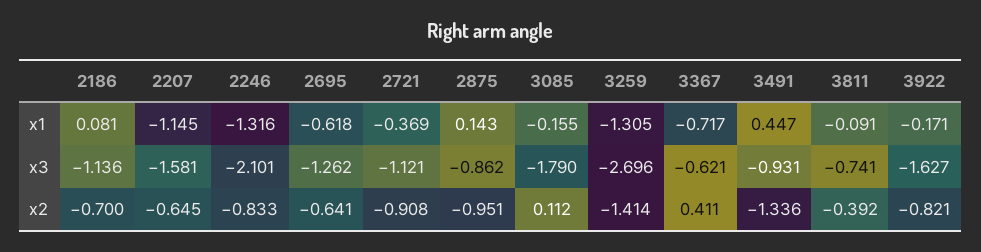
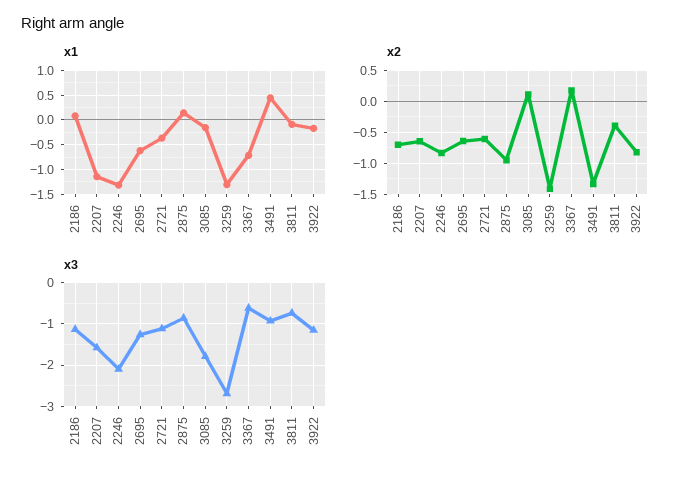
  {
    "x1": {
      "2186": 0.081,
      "2207": -1.145,
      "2246": -1.316,
      "2695": -0.618,
      "2721": -0.369,
      "2875": 0.143,
      "3085": -0.155,
      "3259": -1.305,
      "3367": -0.717,
      "3491": 0.447,
      "3811": -0.091,
      "3922": -0.171
    },
    "x3": {
      "2186": -1.136,
      "2207": -1.581,
      "2246": -2.101,
      "2695": -1.262,
      "2721": -1.121,
      "2875": -0.862,
      "3085": -1.79,
      "3259": -2.696,
      "3367": -0.621,
      "3491": -0.931,
      "3811": -0.741,
-     "3922": -1.627
+     "3922": -1.2
    },
    "x2": {
      "2186": -0.7,
      "2207": -0.645,
      "2246": -0.833,
      "2695": -0.641,
-     "2721": -0.908,
+     "2721": -0.6,
      "2875": -0.951,
      "3085": 0.112,
      "3259": -1.414,
-     "3367": 0.411,
+     "3367": 0.2,
      "3491": -1.336,
      "3811": -0.392,
      "3922": -0.821
    }
  }

